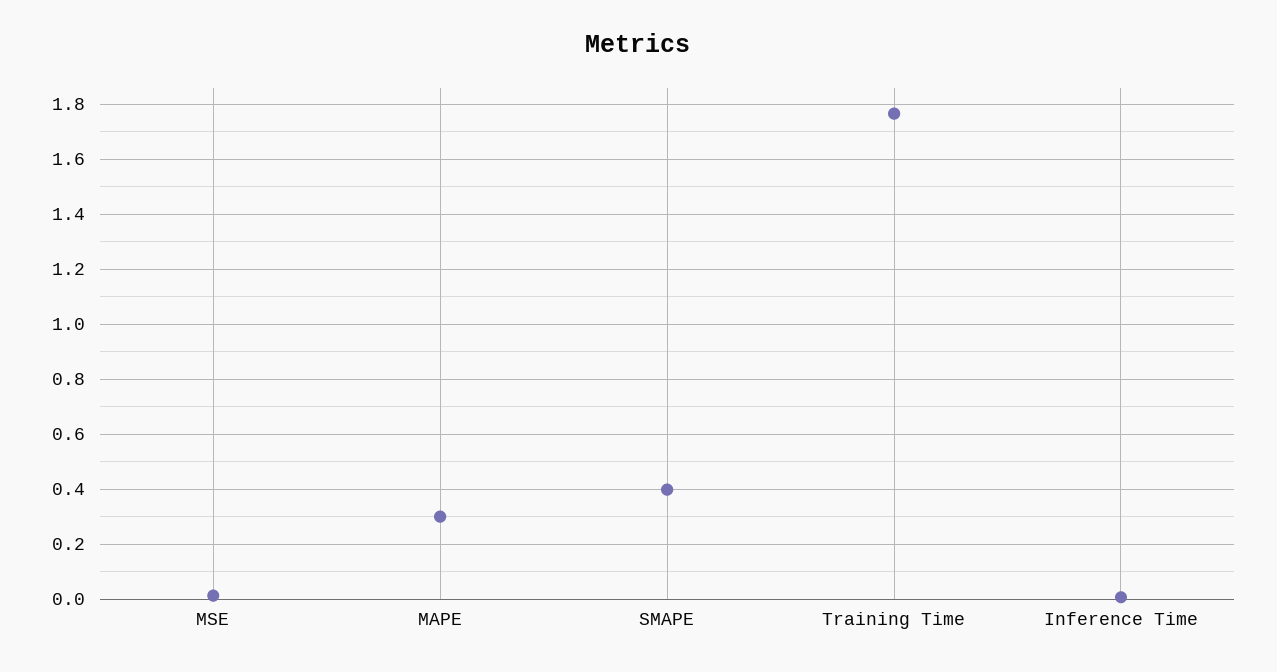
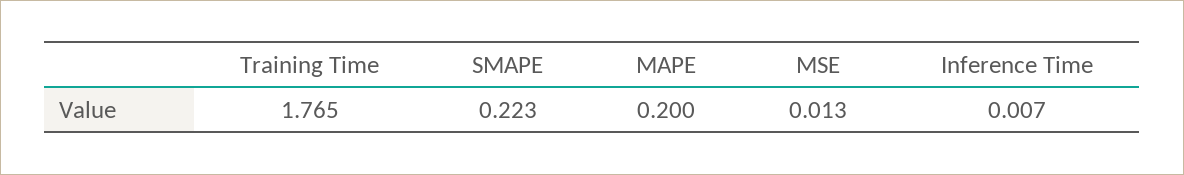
  {
    "MSE": 0.013,
-   "MAPE": 0.3,
+   "MAPE": 0.2,
-   "SMAPE": 0.4,
+   "SMAPE": 0.223,
    "Training Time": 1.765,
    "Inference Time": 0.007
  }

